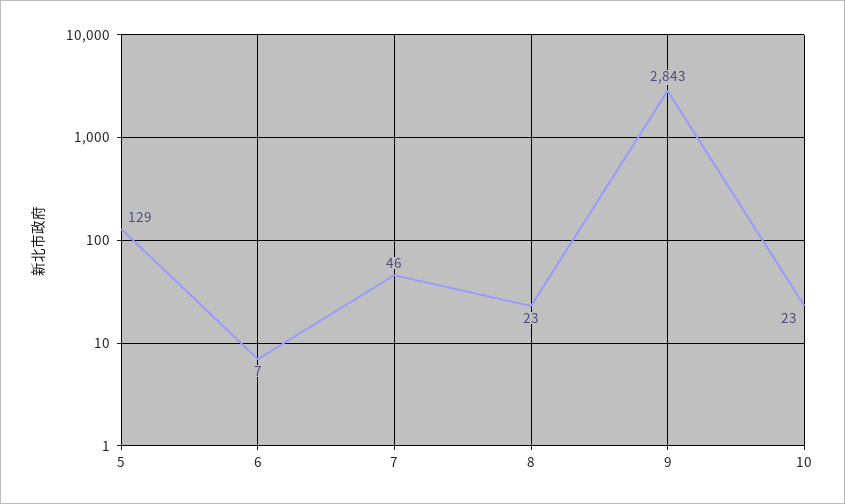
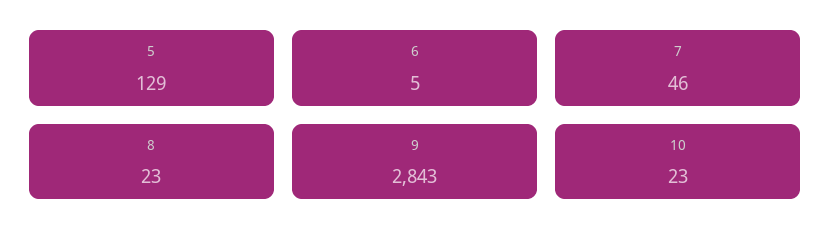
  {
    "5": 129,
-   "6": 7,
+   "6": 5,
    "7": 46,
    "8": 23,
    "9": 2843,
    "10": 23
  }

